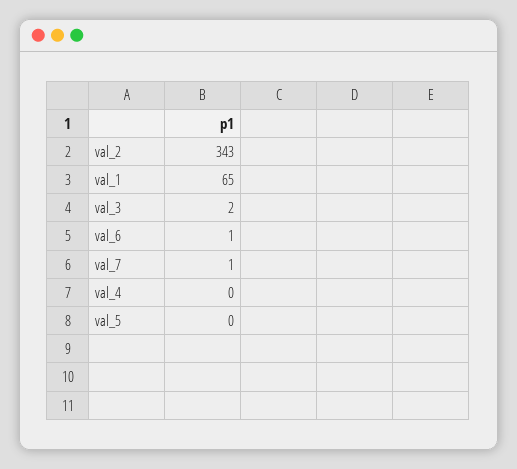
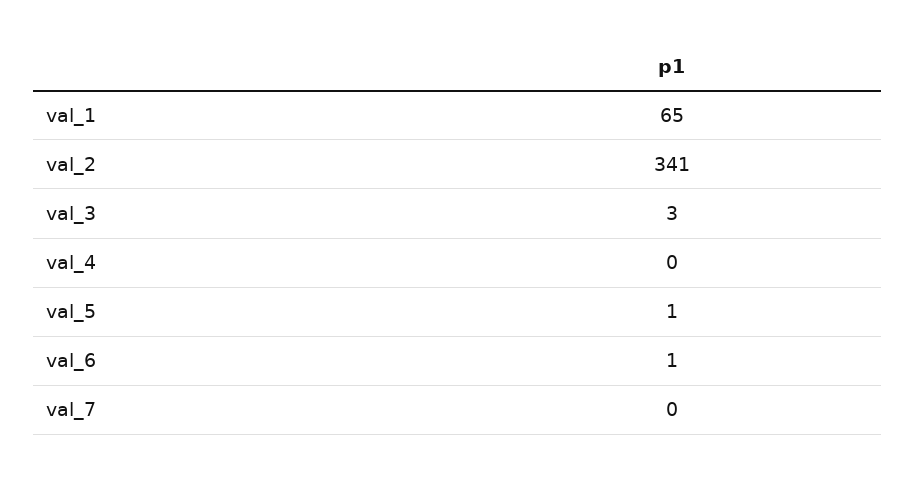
  {
-   "val_2": 343,
+   "val_2": 341,
    "val_1": 65,
-   "val_3": 2,
+   "val_3": 3,
    "val_6": 1,
-   "val_7": 1,
+   "val_7": 0,
    "val_4": 0,
-   "val_5": 0
+   "val_5": 1
  }

